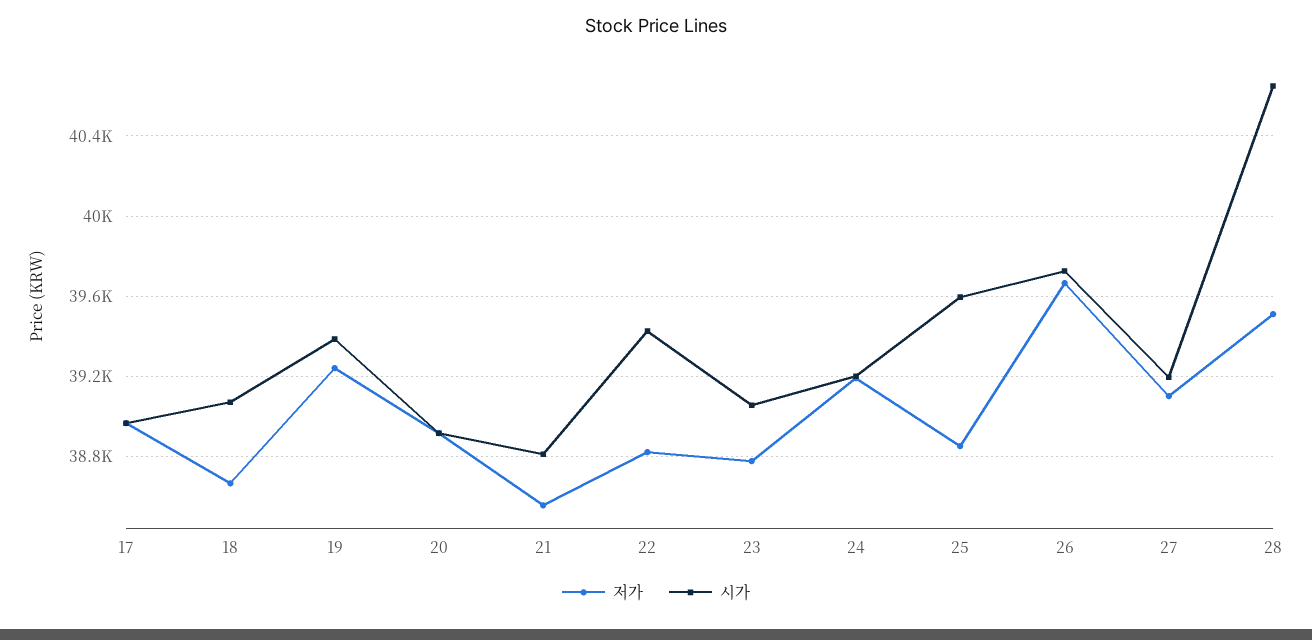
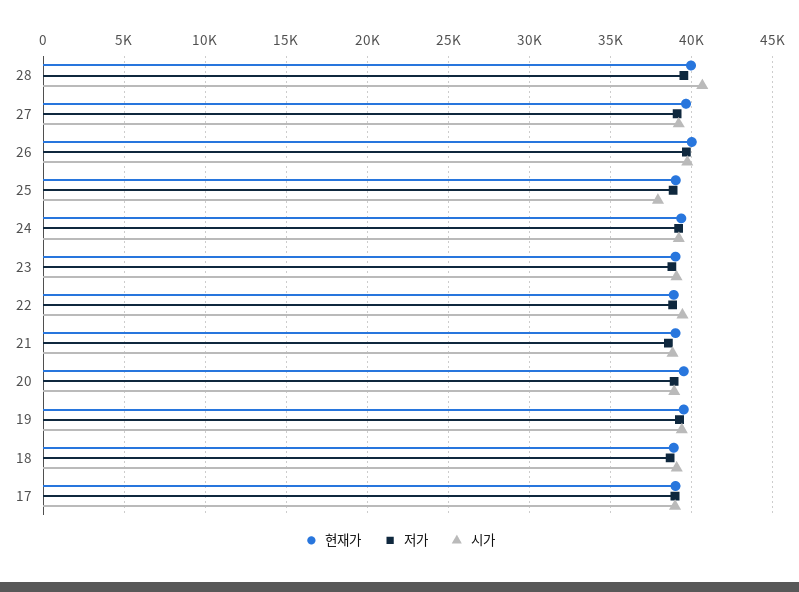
  {
    "저가": {
      "17": 38950,
      "18": 38650,
      "19": 39250,
      "20": 38900,
      "21": 38550,
      "22": 38800,
      "23": 38800,
      "24": 39200,
      "25": 38850,
      "26": 39650,
      "27": 39100,
      "28": 39500
    },
    "시가": {
      "17": 38950,
      "18": 39050,
      "19": 39400,
      "20": 38900,
      "21": 38800,
      "22": 39450,
      "23": 39050,
      "24": 39200,
-     "25": 39600,
+     "25": 38000,
      "26": 39750,
      "27": 39200,
      "28": 40650
-   }
+   },
+   "현재가": {
+     "28": 40000,
+     "27": 39500,
+     "26": 40000,
+     "25": 39000,
+     "24": 39500,
+     "23": 39000,
+     "22": 39000,
+     "21": 39000,
+     "20": 39500,
+     "19": 39500,
+     "18": 39000,
+     "17": 39000
+   }
  }

